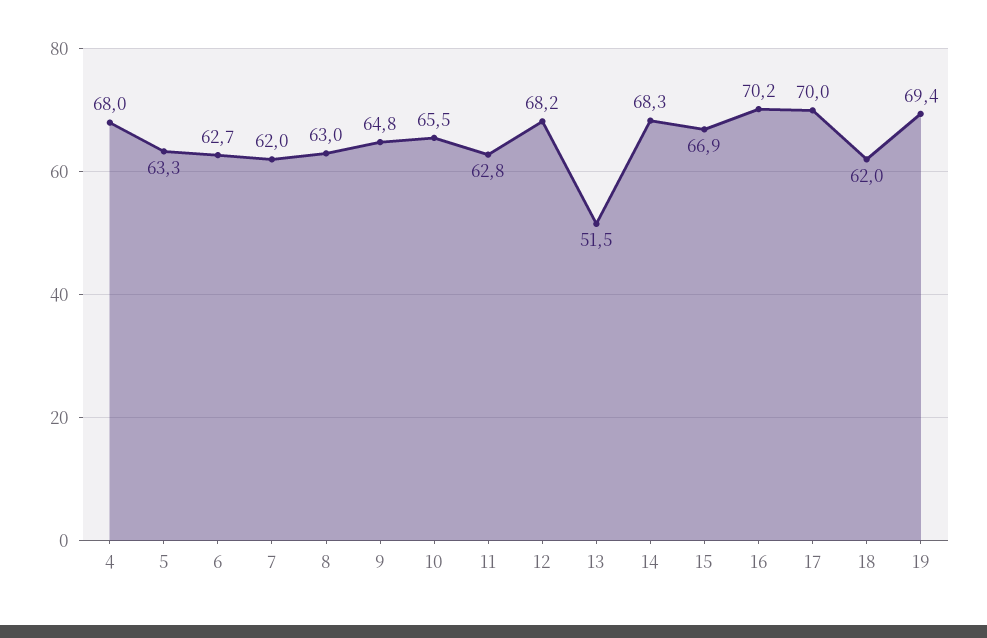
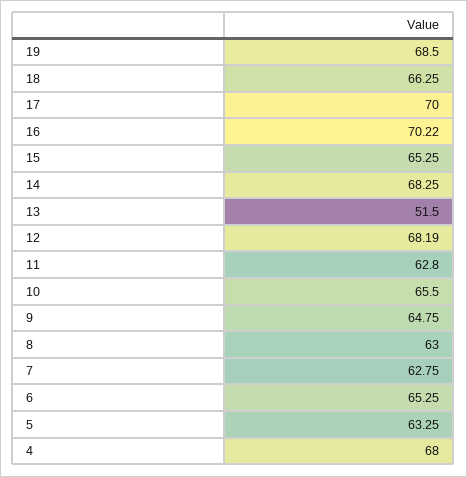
  {
    "4": 68,
    "5": 63.25,
-   "6": 62.7,
+   "6": 65.25,
-   "7": 62,
+   "7": 62.75,
    "8": 63,
    "9": 64.75,
    "10": 65.5,
    "11": 62.8,
    "12": 68.19,
    "13": 51.5,
    "14": 68.25,
-   "15": 66.9,
+   "15": 65.25,
    "16": 70.22,
    "17": 70,
-   "18": 62,
+   "18": 66.25,
-   "19": 69.4
+   "19": 68.5
  }

